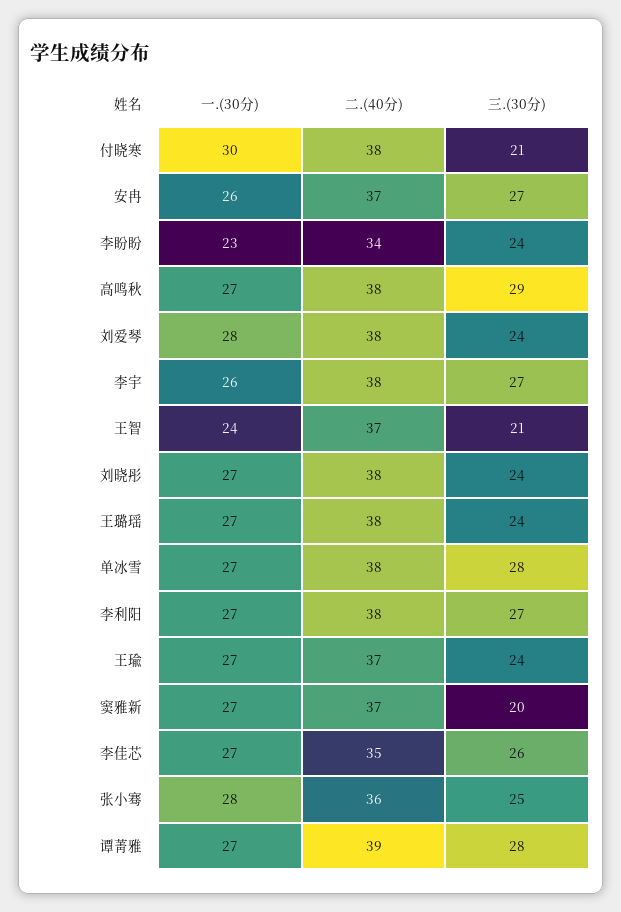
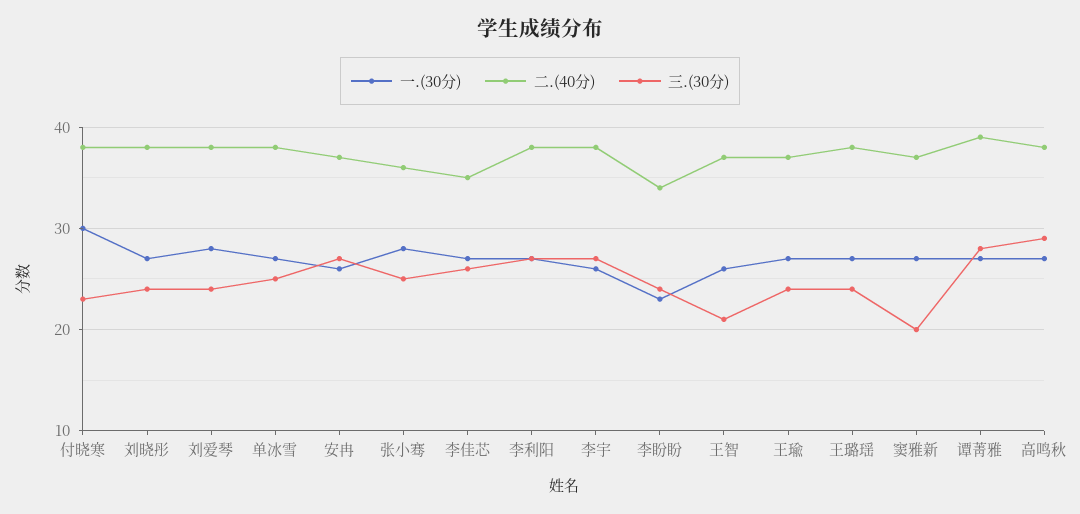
  {
    "一.(30分)": {
      "付晓寒": 30,
      "安冉": 26,
      "李盼盼": 23,
      "高鸣秋": 27,
      "刘爱琴": 28,
      "李宇": 26,
-     "王智": 24,
+     "王智": 26,
      "刘晓彤": 27,
      "王璐瑶": 27,
      "单冰雪": 27,
      "李利阳": 27,
      "王瑜": 27,
      "窦雅新": 27,
      "李佳芯": 27,
      "张小骞": 28,
      "谭菁雅": 27
    },
    "二.(40分)": {
      "付晓寒": 38,
      "安冉": 37,
      "李盼盼": 34,
      "高鸣秋": 38,
      "刘爱琴": 38,
      "李宇": 38,
      "王智": 37,
      "刘晓彤": 38,
      "王璐瑶": 38,
      "单冰雪": 38,
      "李利阳": 38,
      "王瑜": 37,
      "窦雅新": 37,
      "李佳芯": 35,
      "张小骞": 36,
      "谭菁雅": 39
    },
    "三.(30分)": {
-     "付晓寒": 21,
+     "付晓寒": 23,
      "安冉": 27,
      "李盼盼": 24,
      "高鸣秋": 29,
      "刘爱琴": 24,
      "李宇": 27,
      "王智": 21,
      "刘晓彤": 24,
      "王璐瑶": 24,
-     "单冰雪": 28,
+     "单冰雪": 25,
      "李利阳": 27,
      "王瑜": 24,
      "窦雅新": 20,
      "李佳芯": 26,
      "张小骞": 25,
      "谭菁雅": 28
    }
  }

